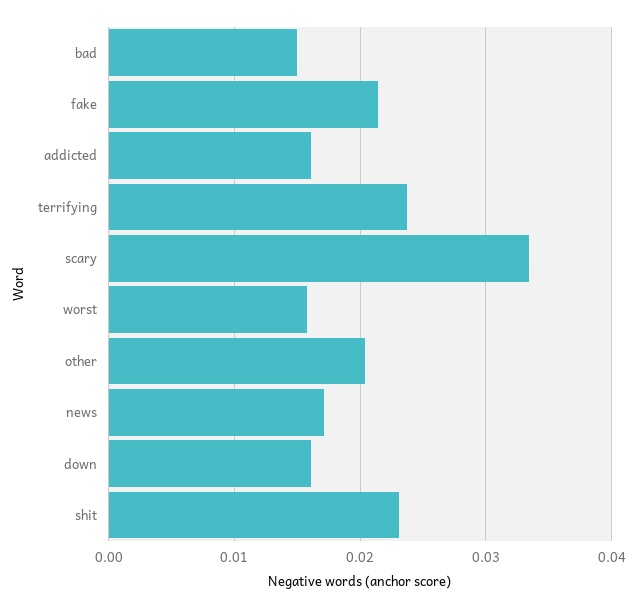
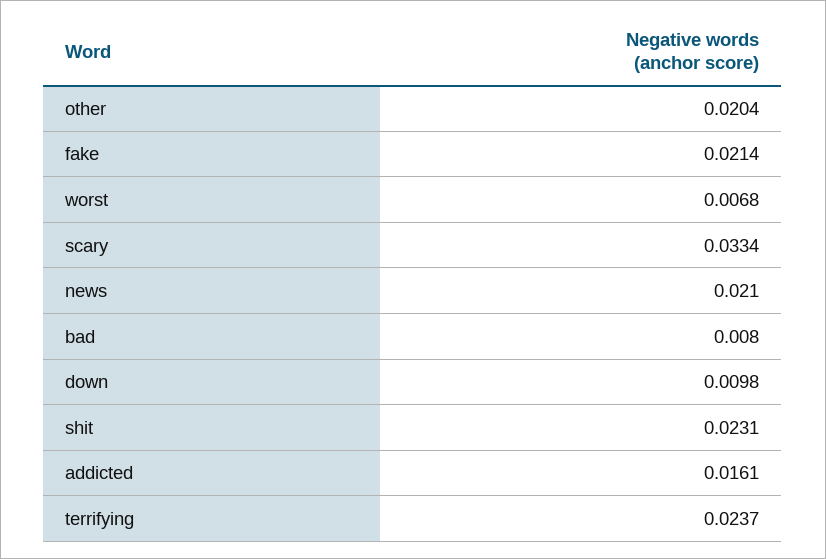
  {
-   "bad": 0.015,
+   "bad": 0.008,
    "fake": 0.0214,
    "addicted": 0.0161,
    "terrifying": 0.0237,
    "scary": 0.0334,
-   "worst": 0.016,
+   "worst": 0.0068,
    "other": 0.0204,
-   "news": 0.017,
+   "news": 0.021,
-   "down": 0.016,
+   "down": 0.0098,
    "shit": 0.0231
  }

